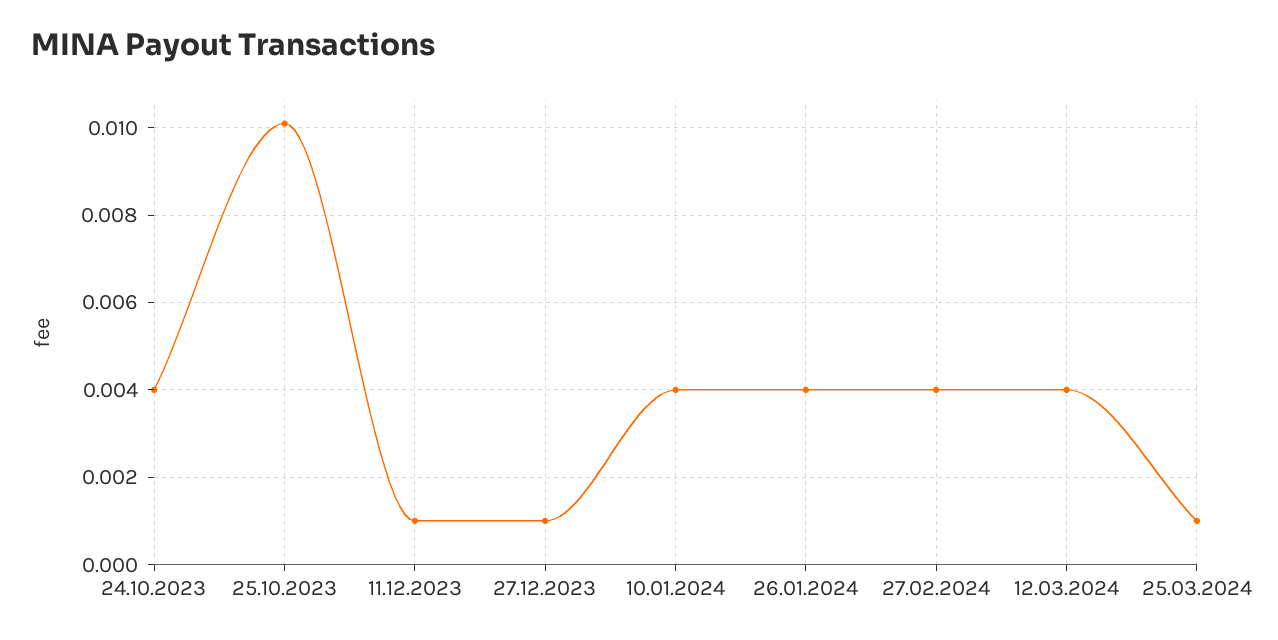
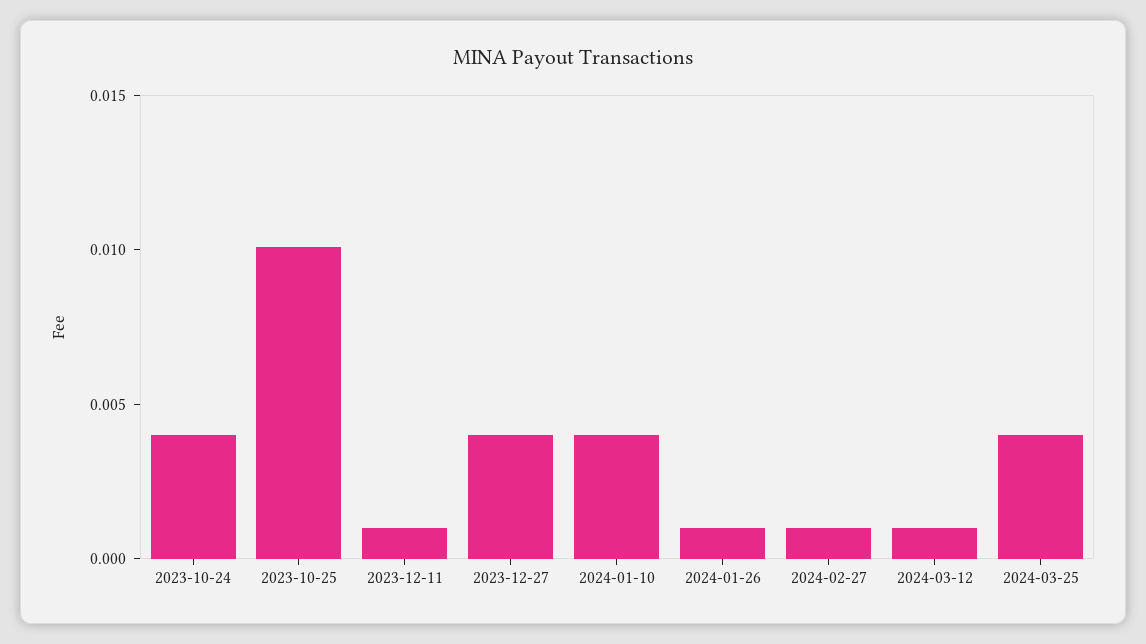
  {
    "24.10.2023": 0.004,
    "25.10.2023": 0.01,
    "11.12.2023": 0.001,
-   "27.12.2023": 0.001,
+   "27.12.2023": 0.004,
    "10.01.2024": 0.004,
-   "26.01.2024": 0.004,
+   "26.01.2024": 0.001,
-   "27.02.2024": 0.004,
+   "27.02.2024": 0.001,
-   "12.03.2024": 0.004,
+   "12.03.2024": 0.001,
-   "25.03.2024": 0.001
+   "25.03.2024": 0.004
  }

